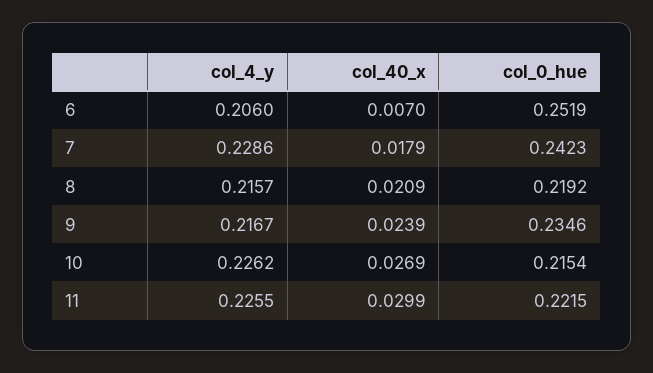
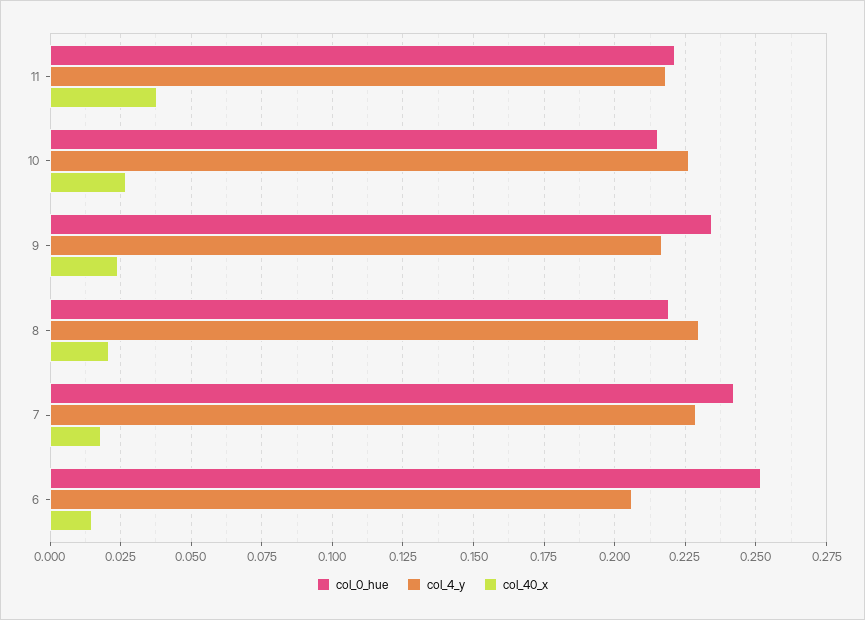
  {
    "col_4_y": {
      "6": 0.206,
      "7": 0.2286,
-     "8": 0.2157,
+     "8": 0.23,
      "9": 0.2167,
      "10": 0.2262,
-     "11": 0.2255
+     "11": 0.2175
    },
    "col_40_x": {
-     "6": 0.007,
+     "6": 0.015,
      "7": 0.0179,
      "8": 0.0209,
      "9": 0.0239,
      "10": 0.0269,
-     "11": 0.0299
+     "11": 0.0375
    },
    "col_0_hue": {
      "6": 0.2519,
      "7": 0.2423,
      "8": 0.2192,
      "9": 0.2346,
      "10": 0.2154,
      "11": 0.2215
    }
  }

